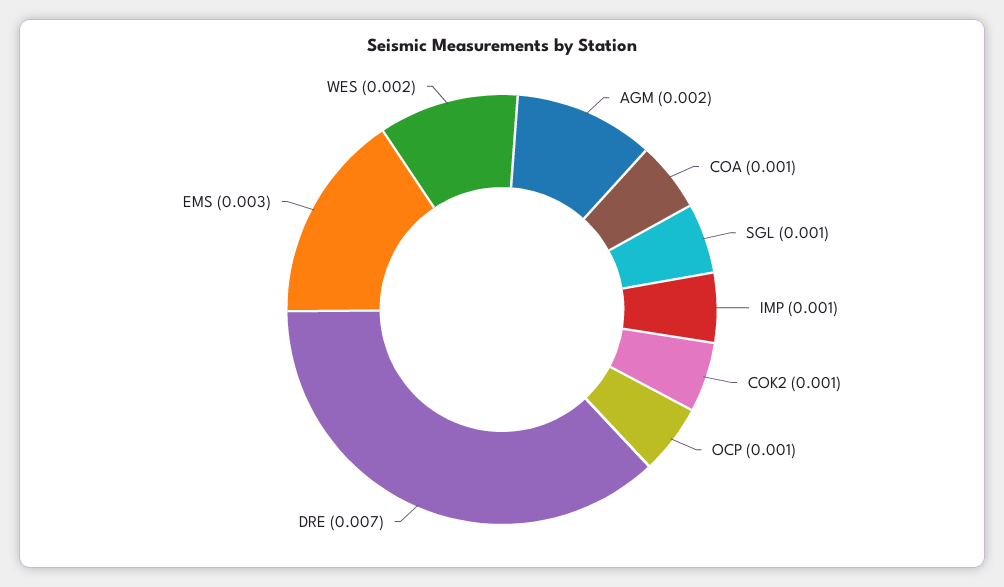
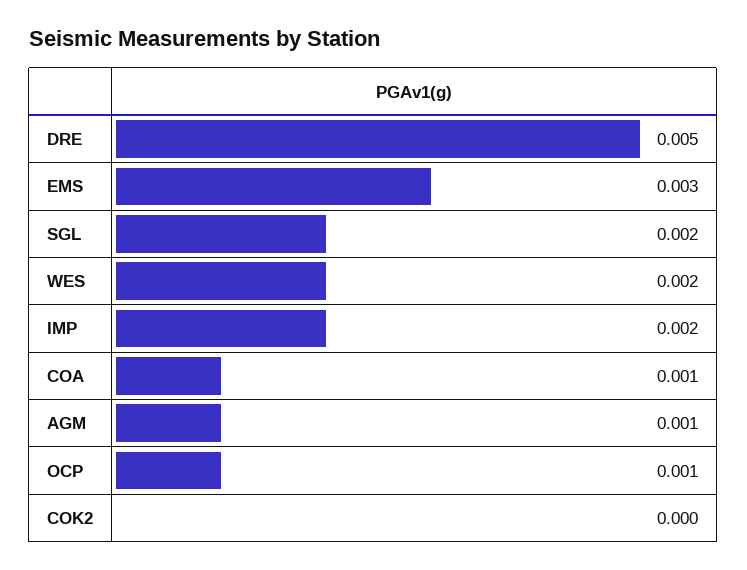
  {
-   "AGM": 0.002,
+   "AGM": 0.001,
    "COA": 0.001,
-   "SGL": 0.001,
+   "SGL": 0.002,
-   "IMP": 0.001,
+   "IMP": 0.002,
-   "COK2": 0.001,
+   "COK2": 0,
    "OCP": 0.001,
-   "DRE": 0.007,
+   "DRE": 0.005,
    "EMS": 0.003,
    "WES": 0.002
  }

